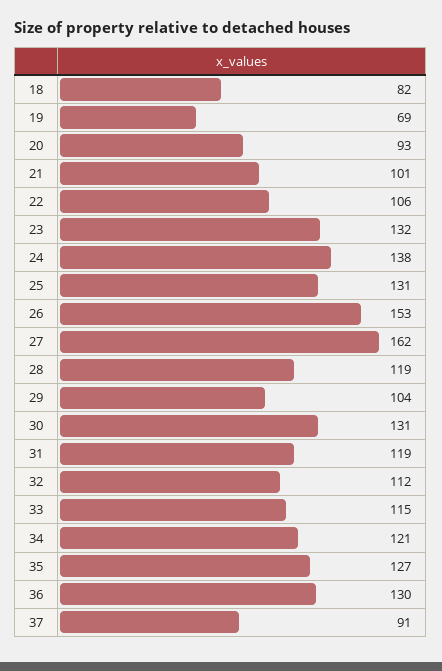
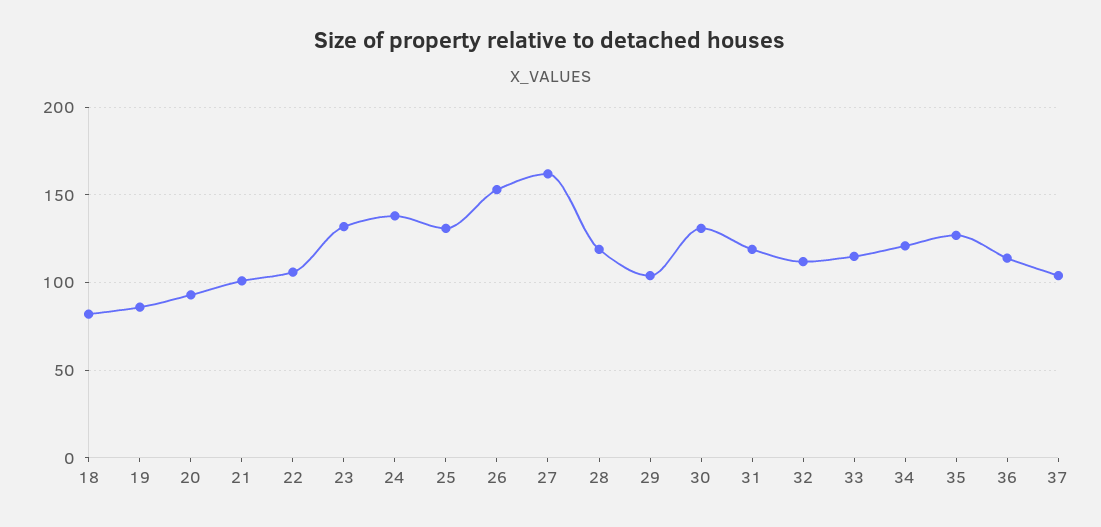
  {
    "18": 82,
-   "19": 69,
+   "19": 85,
    "20": 93,
    "21": 101,
    "22": 106,
    "23": 132,
    "24": 138,
    "25": 131,
    "26": 153,
    "27": 162,
    "28": 119,
    "29": 104,
    "30": 131,
    "31": 119,
    "32": 112,
    "33": 115,
    "34": 121,
    "35": 127,
-   "36": 130,
+   "36": 115,
-   "37": 91
+   "37": 105
  }

